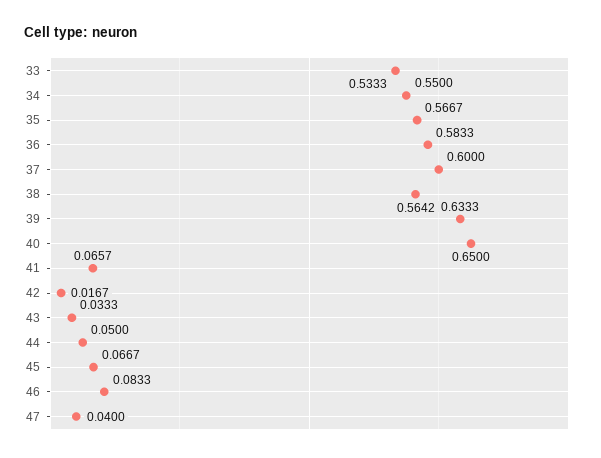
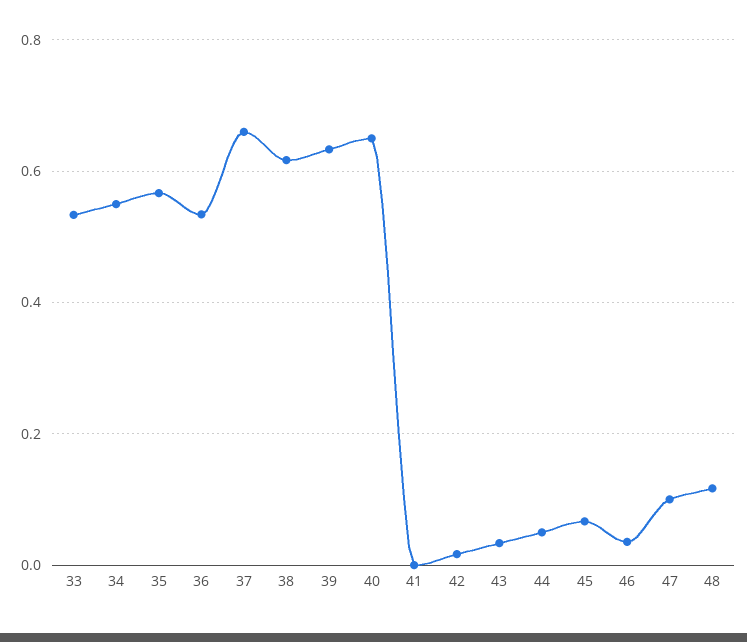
  {
    "33": 0.5333,
    "34": 0.55,
    "35": 0.5667,
-   "36": 0.5833,
+   "36": 0.54,
-   "37": 0.6,
+   "37": 0.66,
-   "38": 0.5642,
+   "38": 0.62,
    "39": 0.6333,
    "40": 0.65,
-   "41": 0.0657,
+   "41": 0,
    "42": 0.0167,
    "43": 0.0333,
    "44": 0.05,
    "45": 0.0667,
-   "46": 0.0833,
+   "46": 0.04,
-   "47": 0.04
+   "47": 0.1,
+   "48": 0.12
  }

